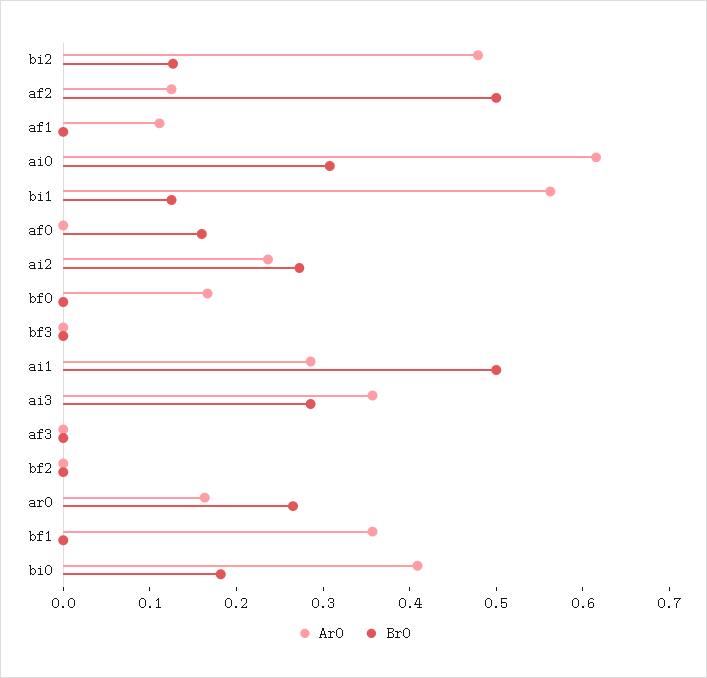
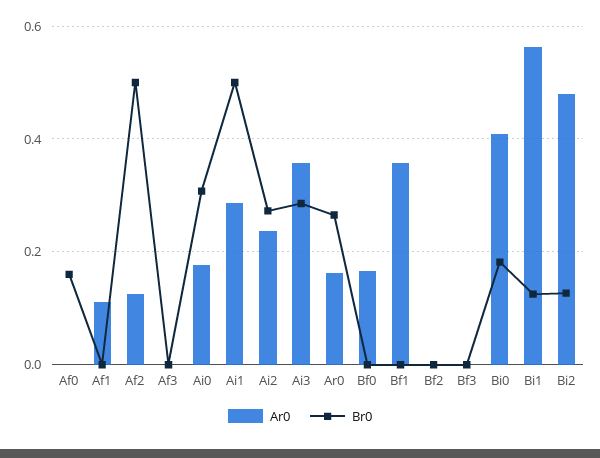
  {
    "Ar0": {
      "bi2": 0.48,
      "af2": 0.12,
      "af1": 0.12,
-     "ai0": 0.62,
+     "ai0": 0.18,
      "bi1": 0.56,
      "af0": 0,
      "ai2": 0.24,
      "bf0": 0.16,
      "bf3": 0,
      "ai1": 0.28,
      "ai3": 0.36,
      "af3": 0,
      "bf2": 0,
      "ar0": 0.16,
      "bf1": 0.36,
      "bi0": 0.4
    },
    "Br0": {
      "bi2": 0.12,
      "af2": 0.5,
      "af1": 0,
      "ai0": 0.3,
      "bi1": 0.12,
      "af0": 0.16,
      "ai2": 0.28,
      "bf0": 0,
      "bf3": 0,
      "ai1": 0.5,
      "ai3": 0.28,
      "af3": 0,
      "bf2": 0,
      "ar0": 0.26,
      "bf1": 0,
      "bi0": 0.18
    }
  }

